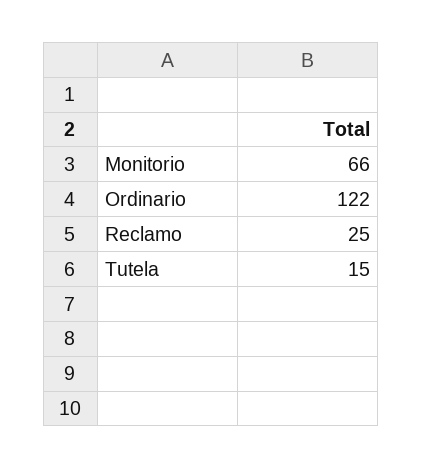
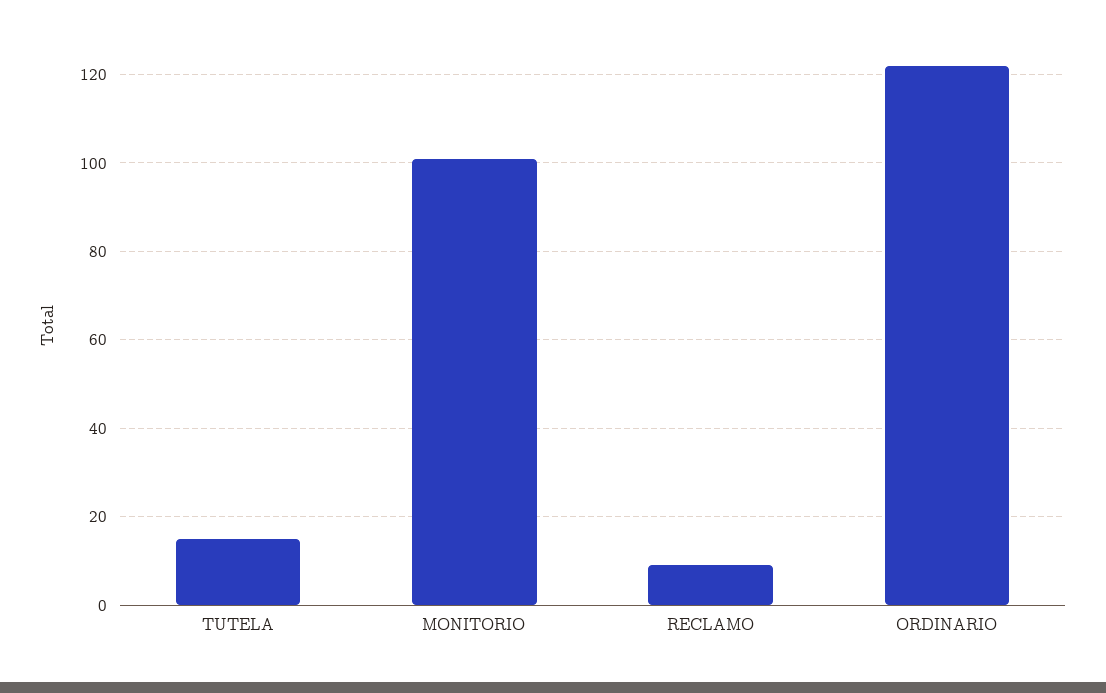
  {
-   "Monitorio": 66,
+   "Monitorio": 100,
    "Ordinario": 122,
-   "Reclamo": 25,
+   "Reclamo": 10,
    "Tutela": 15
  }

